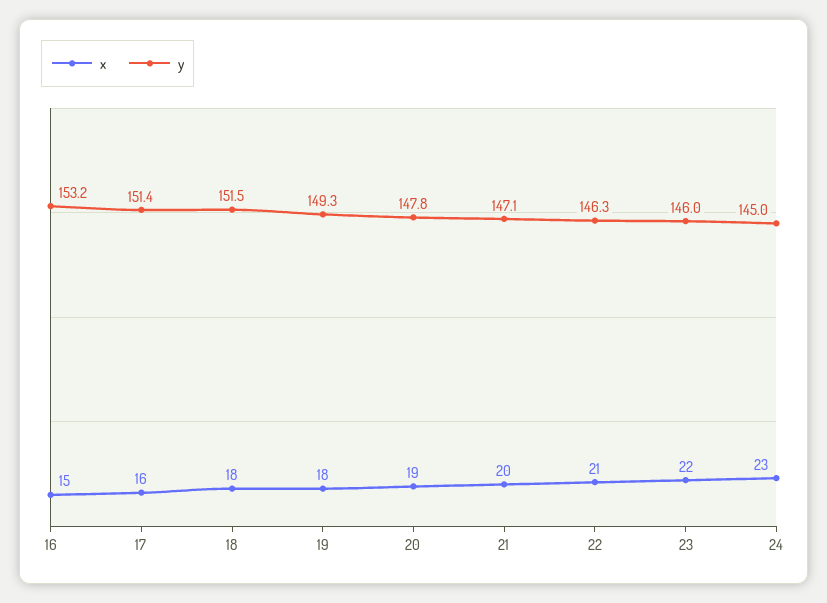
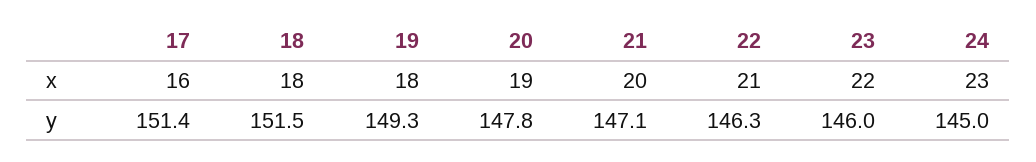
  {
    "x": {
-     "16": 15,
      "17": 16,
      "18": 18,
      "19": 18,
      "20": 19,
      "21": 20,
      "22": 21,
      "23": 22,
      "24": 23
    },
    "y": {
-     "16": 153.2,
      "17": 151.4,
      "18": 151.5,
      "19": 149.3,
      "20": 147.8,
      "21": 147.1,
      "22": 146.3,
      "23": 146,
      "24": 145
    }
  }

